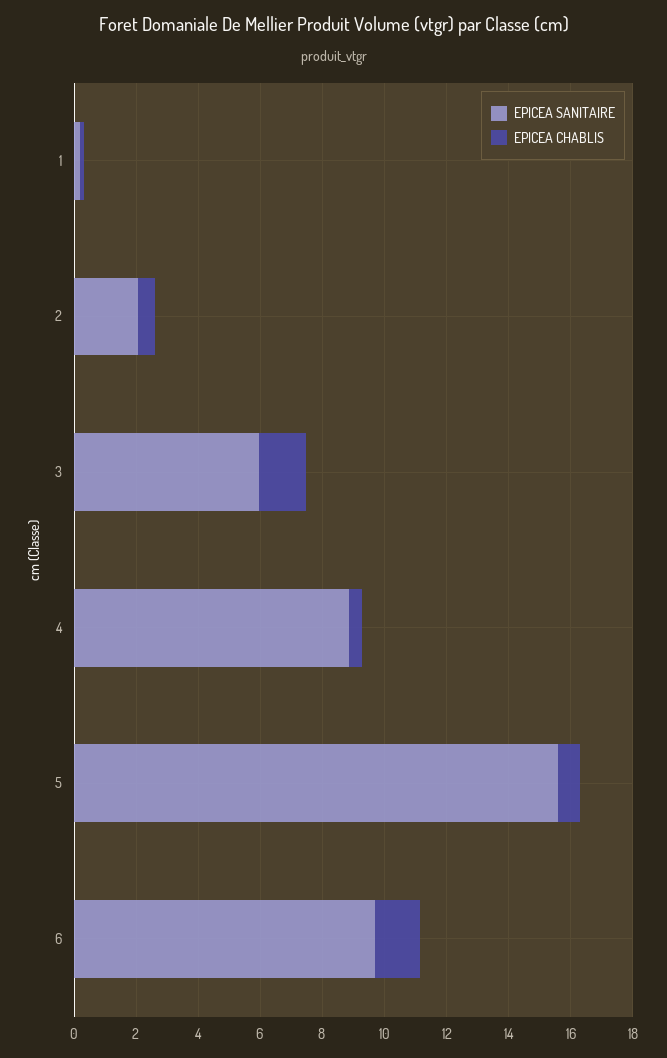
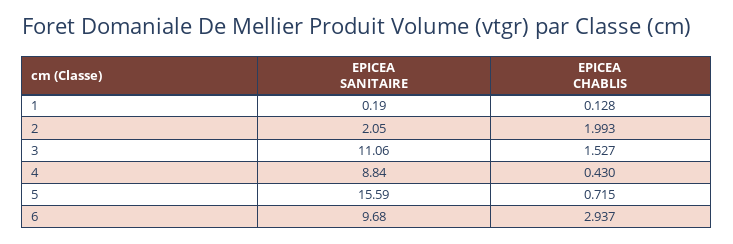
  {
    "EPICEA SANITAIRE": {
      "1": 0.19,
      "2": 2.05,
-     "3": 6,
+     "3": 11.06,
      "4": 8.84,
      "5": 15.59,
      "6": 9.68
    },
    "EPICEA CHABLIS": {
      "1": 0.128,
-     "2": 0.5,
+     "2": 1.993,
      "3": 1.527,
      "4": 0.43,
      "5": 0.715,
-     "6": 1.5
+     "6": 2.937
    }
  }

